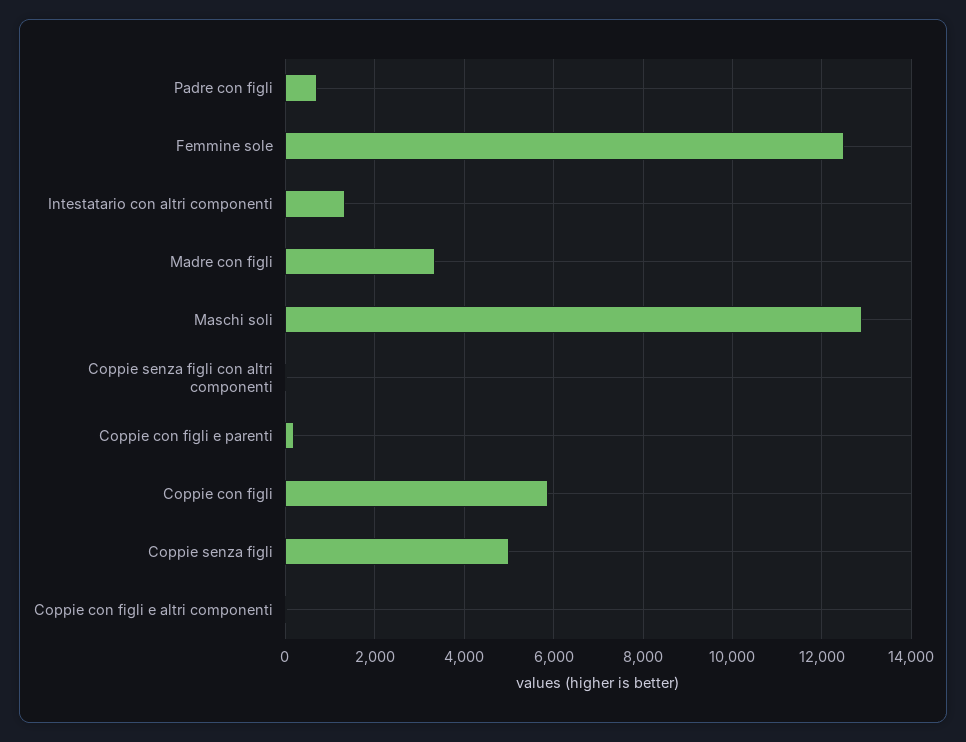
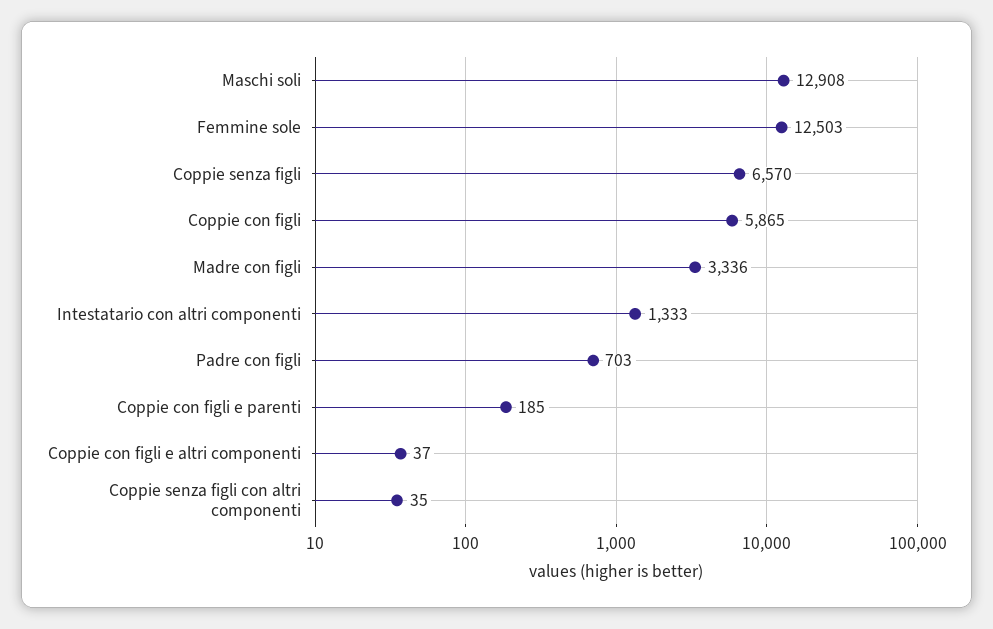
  {
    "Padre con figli": 703,
    "Femmine sole": 12503,
    "Intestatario con altri componenti": 1333,
    "Madre con figli": 3336,
    "Maschi soli": 12908,
    "Coppie senza figli con altri componenti": 35,
    "Coppie con figli e parenti": 185,
    "Coppie con figli": 5865,
-   "Coppie senza figli": 5000,
+   "Coppie senza figli": 6570,
    "Coppie con figli e altri componenti": 37
  }

